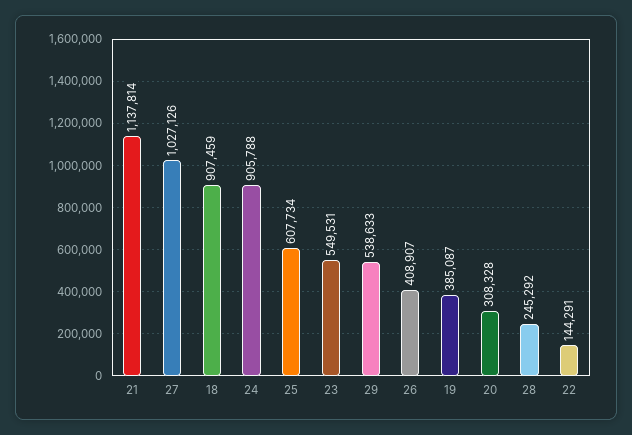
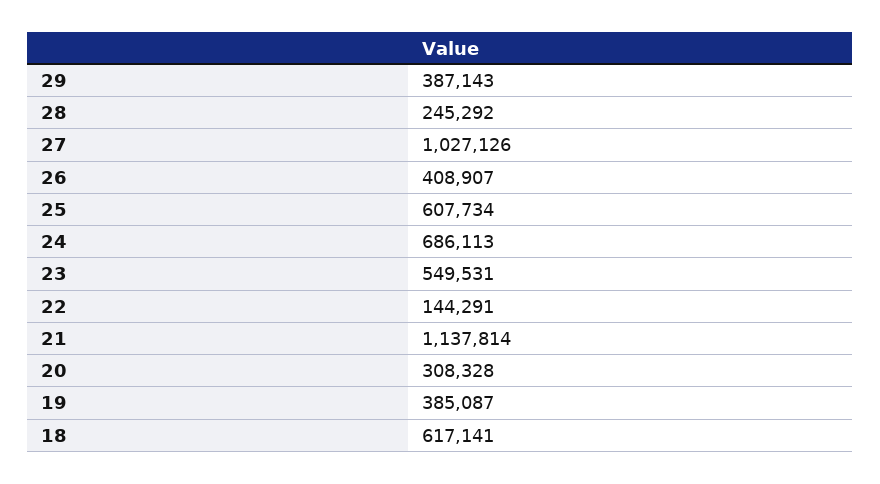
  {
    "21": 1137814,
    "27": 1027126,
-   "18": 907459,
+   "18": 617141,
-   "24": 905788,
+   "24": 686113,
    "25": 607734,
    "23": 549531,
-   "29": 538633,
+   "29": 387143,
    "26": 408907,
    "19": 385087,
    "20": 308328,
    "28": 245292,
    "22": 144291
  }

